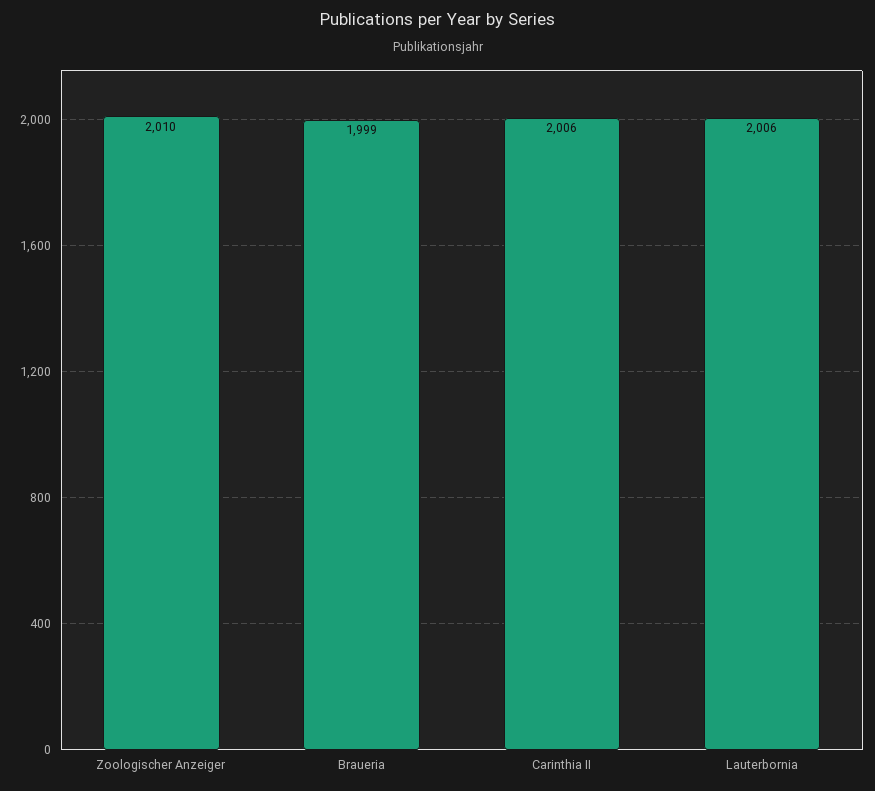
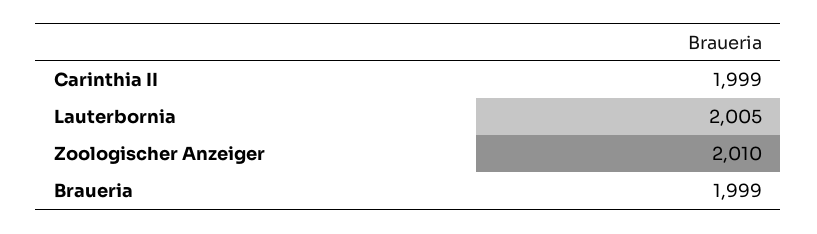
  {
    "Zoologischer Anzeiger": 2010,
    "Braueria": 1999,
-   "Carinthia II": 2006,
+   "Carinthia II": 1999,
-   "Lauterbornia": 2006
+   "Lauterbornia": 2005
  }

